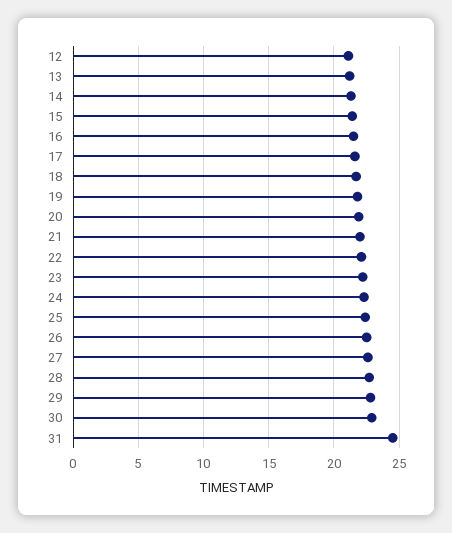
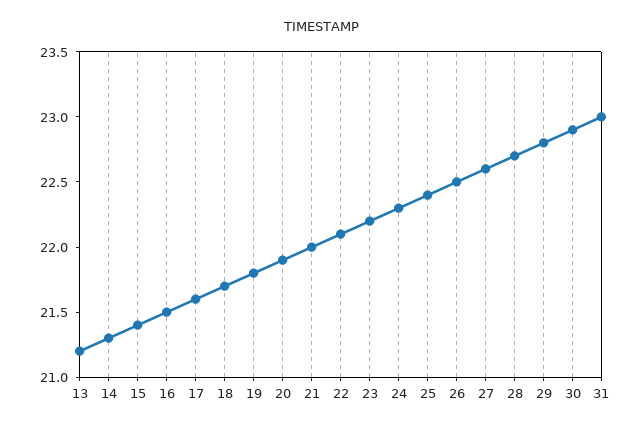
  {
-   "12": 21,
    "13": 21.2,
    "14": 21.3,
    "15": 21.4,
    "16": 21.5,
    "17": 21.6,
    "18": 21.7,
    "19": 21.8,
    "20": 21.9,
    "21": 22,
    "22": 22.1,
    "23": 22.2,
    "24": 22.3,
    "25": 22.4,
    "26": 22.5,
    "27": 22.6,
    "28": 22.7,
    "29": 22.8,
    "30": 22.9,
-   "31": 24.5
+   "31": 23
  }

